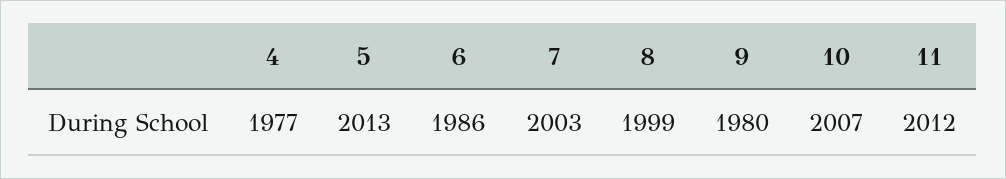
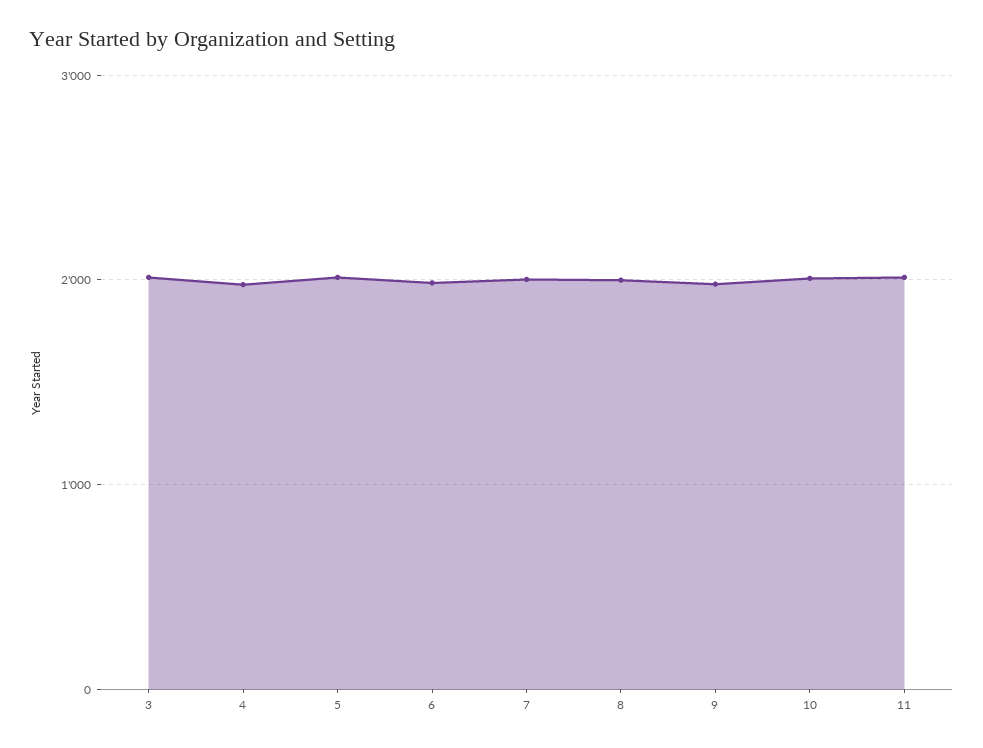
  {
    "4": 1977,
    "5": 2013,
    "6": 1986,
    "7": 2003,
    "8": 1999,
    "9": 1980,
    "10": 2007,
-   "11": 2012
+   "11": 2012,
+   "3": 2000
  }

